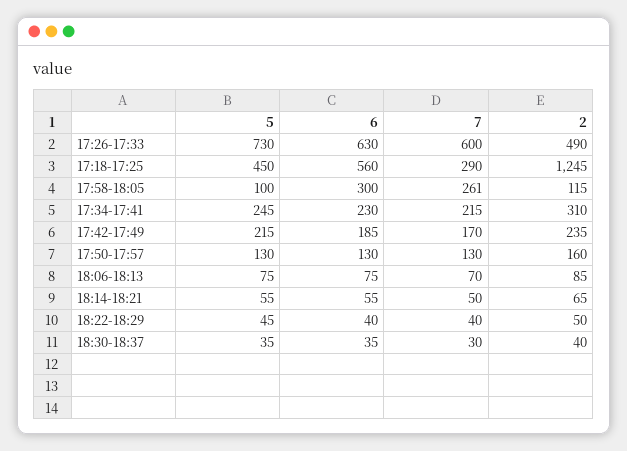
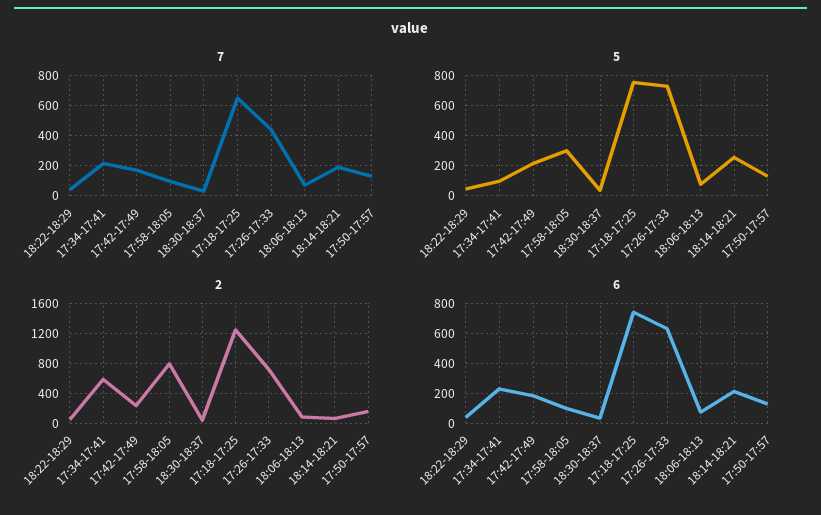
  {
    "5": {
      "17:26-17:33": 730,
-     "17:18-17:25": 450,
+     "17:18-17:25": 750,
-     "17:58-18:05": 100,
+     "17:58-18:05": 300,
-     "17:34-17:41": 245,
+     "17:34-17:41": 100,
      "17:42-17:49": 215,
      "17:50-17:57": 130,
      "18:06-18:13": 75,
-     "18:14-18:21": 55,
+     "18:14-18:21": 250,
      "18:22-18:29": 45,
      "18:30-18:37": 35
    },
    "6": {
      "17:26-17:33": 630,
-     "17:18-17:25": 560,
+     "17:18-17:25": 750,
-     "17:58-18:05": 300,
+     "17:58-18:05": 100,
      "17:34-17:41": 230,
      "17:42-17:49": 185,
      "17:50-17:57": 130,
      "18:06-18:13": 75,
-     "18:14-18:21": 55,
+     "18:14-18:21": 200,
      "18:22-18:29": 40,
      "18:30-18:37": 35
    },
    "7": {
-     "17:26-17:33": 600,
+     "17:26-17:33": 450,
-     "17:18-17:25": 290,
+     "17:18-17:25": 650,
-     "17:58-18:05": 261,
+     "17:58-18:05": 100,
      "17:34-17:41": 215,
      "17:42-17:49": 170,
      "17:50-17:57": 130,
      "18:06-18:13": 70,
-     "18:14-18:21": 50,
+     "18:14-18:21": 200,
      "18:22-18:29": 40,
      "18:30-18:37": 30
    },
    "2": {
-     "17:26-17:33": 490,
+     "17:26-17:33": 700,
      "17:18-17:25": 1245,
-     "17:58-18:05": 115,
+     "17:58-18:05": 800,
-     "17:34-17:41": 310,
+     "17:34-17:41": 600,
      "17:42-17:49": 235,
      "17:50-17:57": 160,
      "18:06-18:13": 85,
      "18:14-18:21": 65,
      "18:22-18:29": 50,
      "18:30-18:37": 40
    }
  }

